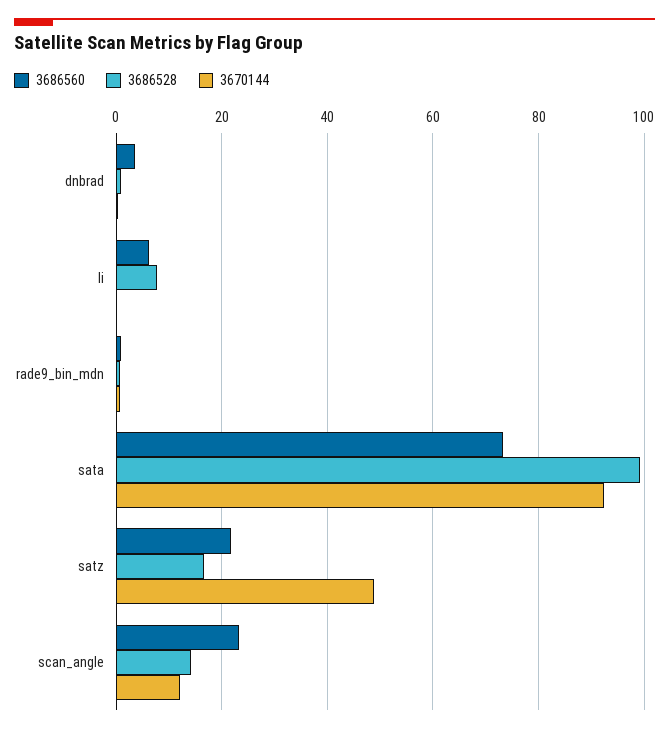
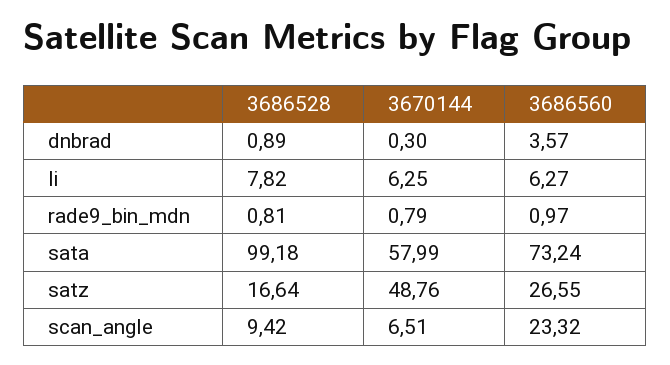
  {
    "3686560": {
      "dnbrad": 3.57,
      "li": 6.27,
      "rade9_bin_mdn": 0.97,
      "sata": 73.24,
-     "satz": 22,
+     "satz": 26.55,
      "scan_angle": 23.32
    },
    "3686528": {
      "dnbrad": 0.89,
      "li": 7.82,
      "rade9_bin_mdn": 0.81,
      "sata": 99.18,
      "satz": 16.64,
-     "scan_angle": 14
+     "scan_angle": 9.42
    },
    "3670144": {
      "dnbrad": 0.3,
-     "li": 0,
+     "li": 6.25,
      "rade9_bin_mdn": 0.79,
-     "sata": 92,
+     "sata": 57.99,
      "satz": 48.76,
-     "scan_angle": 12
+     "scan_angle": 6.51
    }
  }

